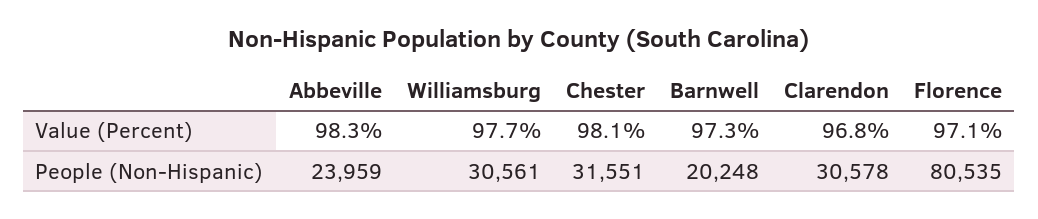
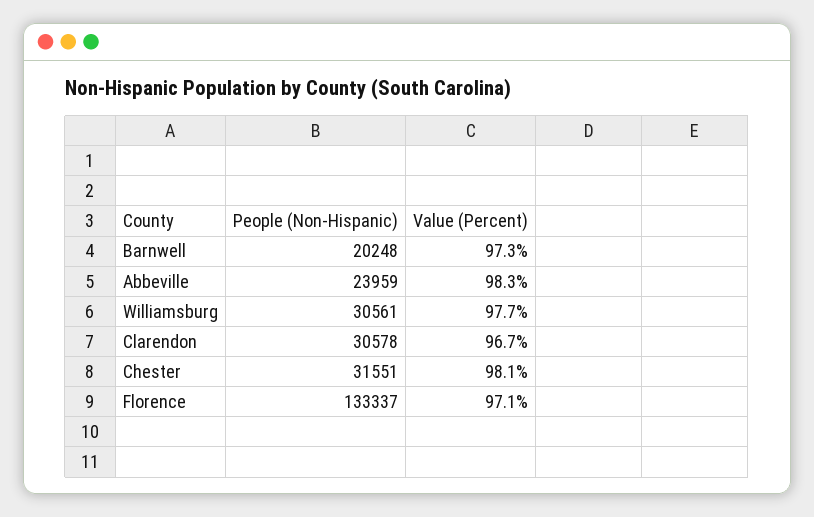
  {
    "Abbeville": {
      "Value (Percent)": 98.3,
      "People (Non-Hispanic)": 23959
    },
    "Williamsburg": {
      "Value (Percent)": 97.7,
      "People (Non-Hispanic)": 30561
    },
    "Chester": {
      "Value (Percent)": 98.1,
      "People (Non-Hispanic)": 31551
    },
    "Barnwell": {
      "Value (Percent)": 97.3,
      "People (Non-Hispanic)": 20248
    },
    "Clarendon": {
-     "Value (Percent)": 96.8,
+     "Value (Percent)": 96.7,
      "People (Non-Hispanic)": 30578
    },
    "Florence": {
      "Value (Percent)": 97.1,
-     "People (Non-Hispanic)": 80535
+     "People (Non-Hispanic)": 133337
    }
  }

